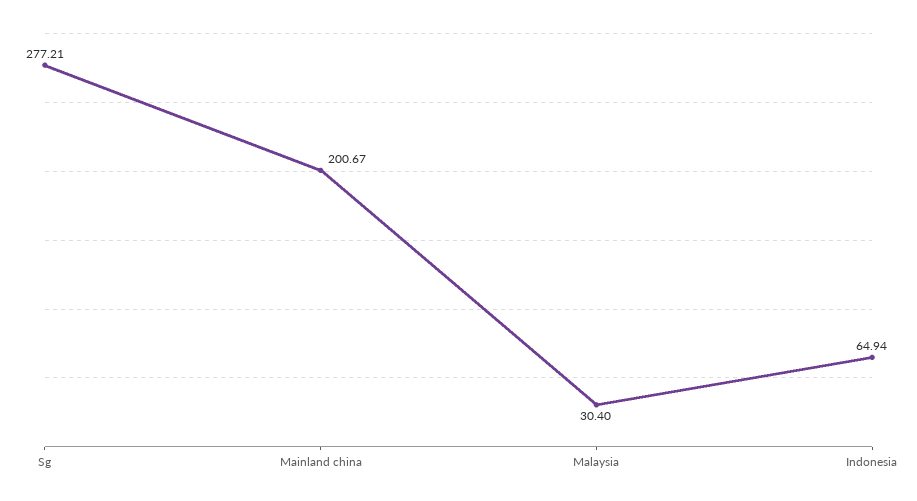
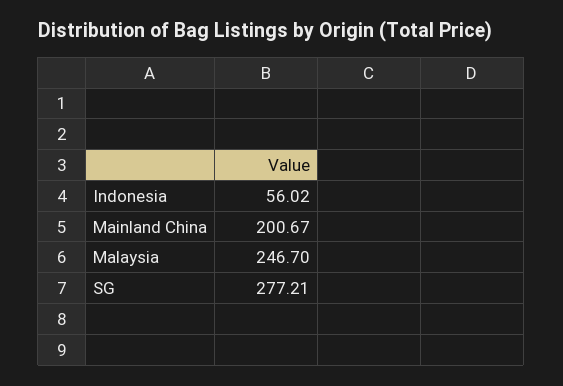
  {
    "Sg": 277.21,
    "Mainland china": 200.67,
-   "Malaysia": 30.4,
+   "Malaysia": 246.7,
-   "Indonesia": 64.94
+   "Indonesia": 56.02
  }

